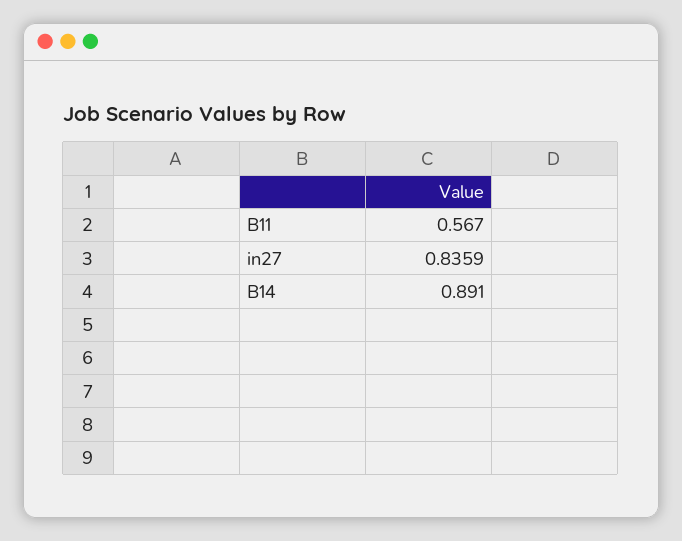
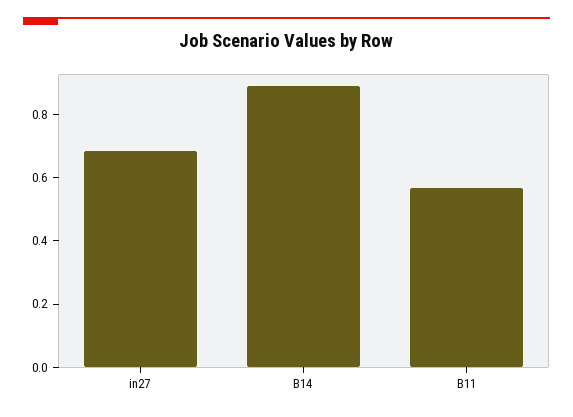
  {
    "B11": 0.567,
-   "in27": 0.8359,
+   "in27": 0.7,
    "B14": 0.891
  }

